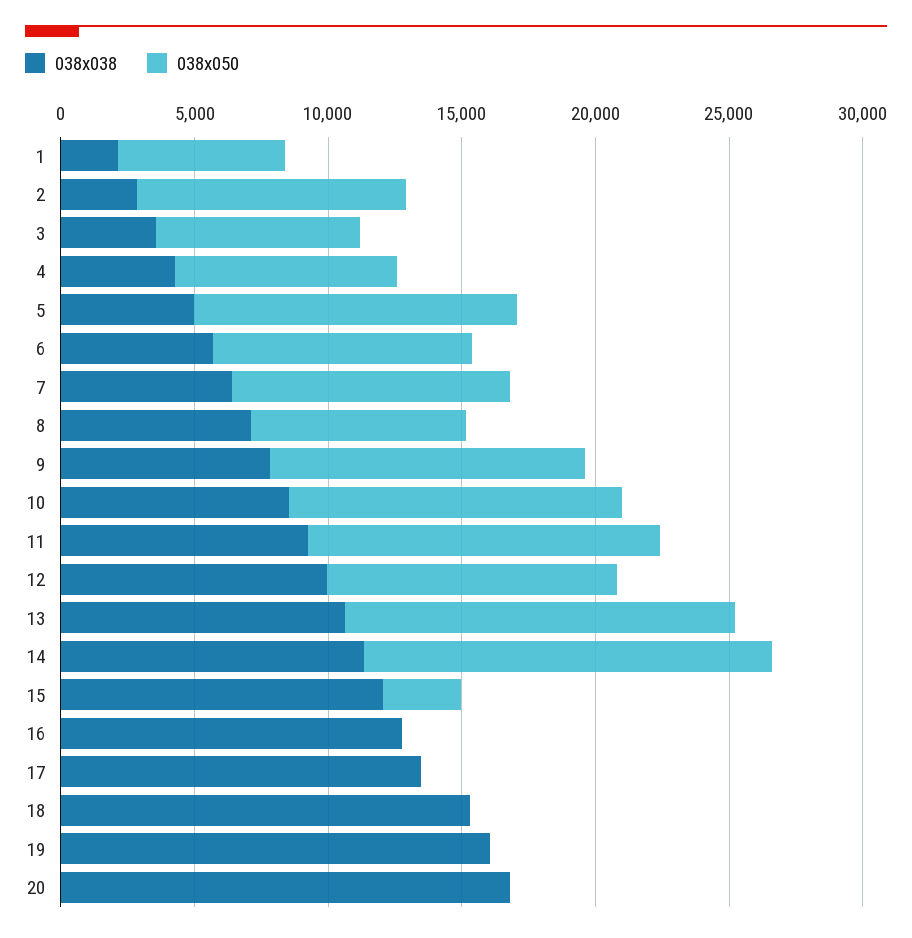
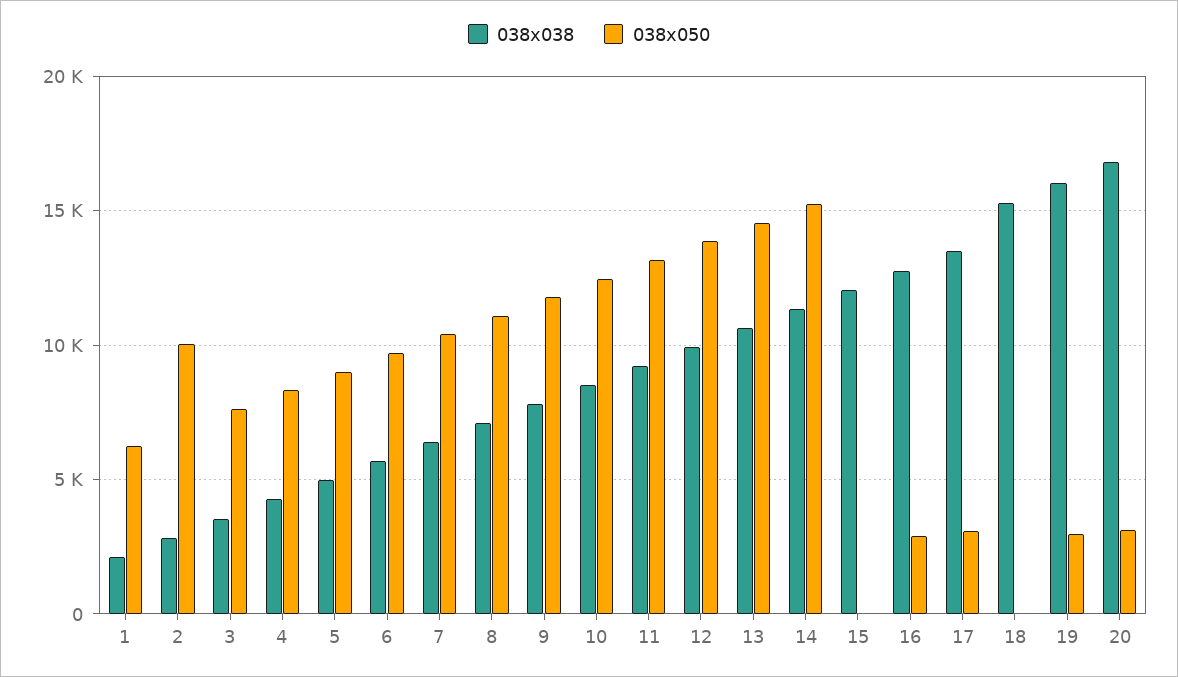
  {
    "038x038": {
      "1": 2000,
      "2": 3000,
      "3": 3500,
      "4": 4500,
      "5": 5000,
      "6": 5500,
      "7": 6500,
      "8": 7000,
      "9": 8000,
      "10": 8500,
      "11": 9000,
      "12": 10000,
      "13": 10500,
      "14": 11500,
      "15": 12000,
      "16": 13000,
      "17": 13500,
      "18": 15500,
      "19": 16000,
      "20": 17000
    },
    "038x050": {
      "1": 6000,
      "2": 10000,
      "3": 7500,
      "4": 8500,
-     "5": 12000,
+     "5": 9000,
      "6": 9500,
      "7": 10500,
-     "8": 8000,
+     "8": 11000,
      "9": 12000,
      "10": 12500,
      "11": 13000,
-     "12": 11000,
+     "12": 14000,
      "13": 14500,
      "14": 15000,
-     "15": 3000,
+     "15": 0,
-     "16": 0,
+     "16": 3000,
-     "17": 0,
+     "17": 3000,
      "18": 0,
-     "19": 0,
+     "19": 3000,
-     "20": 0
+     "20": 3000
    }
  }

